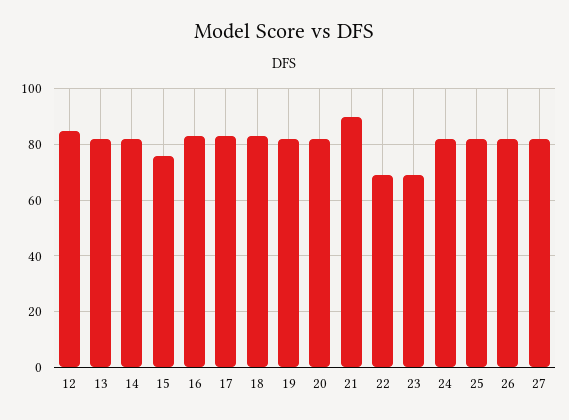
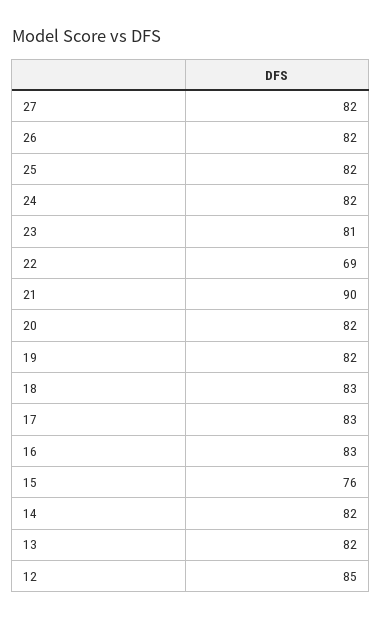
  {
    "12": 85,
    "13": 82,
    "14": 82,
    "15": 76,
    "16": 83,
    "17": 83,
    "18": 83,
    "19": 82,
    "20": 82,
    "21": 90,
    "22": 69,
-   "23": 70,
+   "23": 81,
    "24": 82,
    "25": 82,
    "26": 82,
    "27": 82
  }

